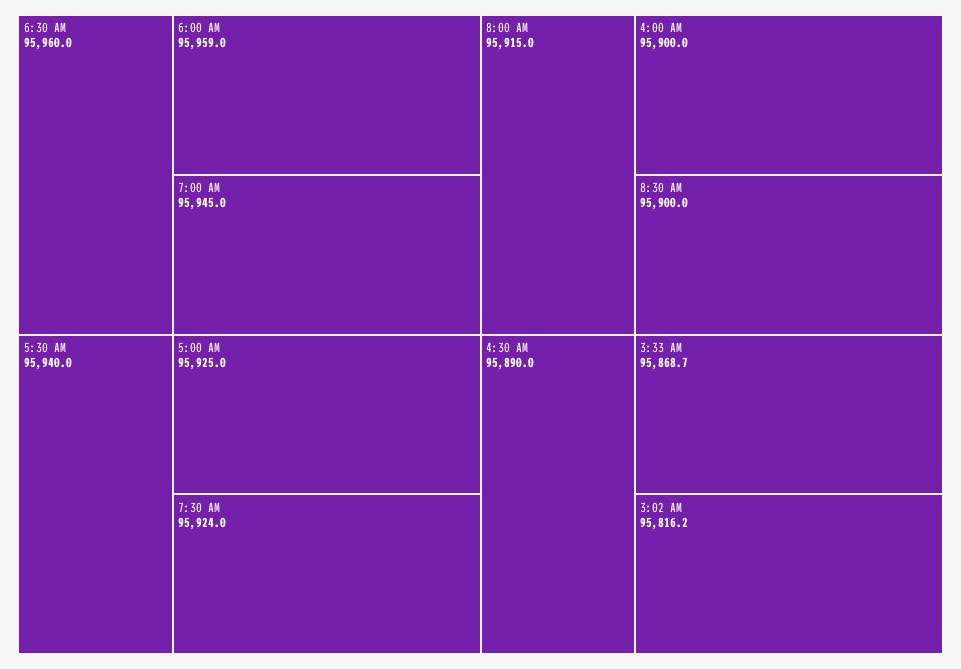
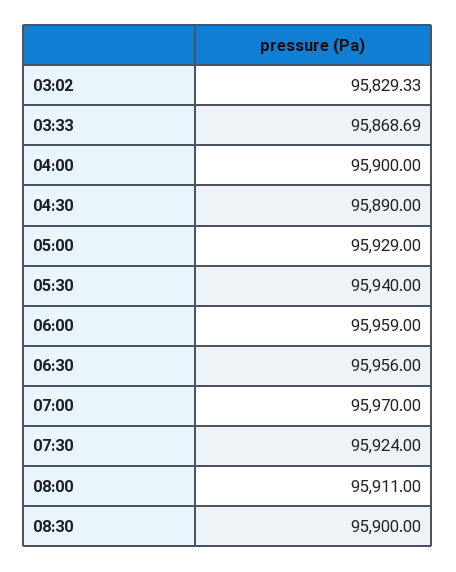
  {
-   "6:30 AM": 95960,
+   "6:30 AM": 95956,
    "6:00 AM": 95959,
-   "7:00 AM": 95945,
+   "7:00 AM": 95970,
    "5:30 AM": 95940,
-   "5:00 AM": 95925,
+   "5:00 AM": 95929,
    "7:30 AM": 95924,
-   "8:00 AM": 95915,
+   "8:00 AM": 95911,
    "4:00 AM": 95900,
    "8:30 AM": 95900,
    "4:30 AM": 95890,
    "3:33 AM": 95868.69,
-   "3:02 AM": 95816.2
+   "3:02 AM": 95829.33
  }

